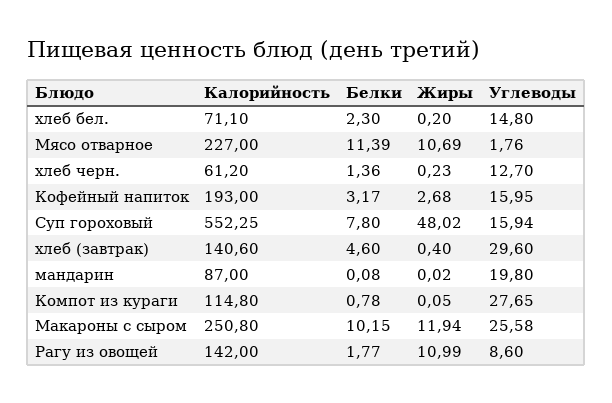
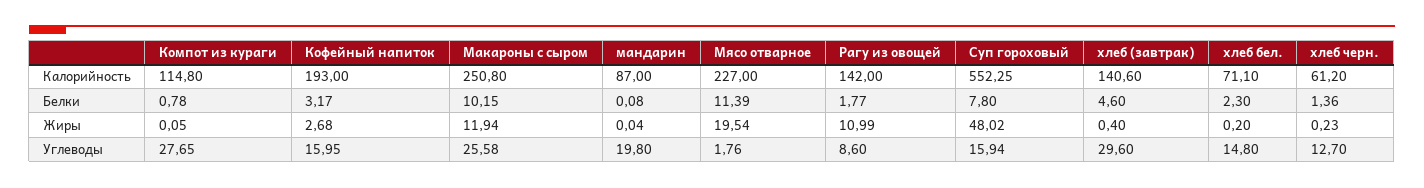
  {
    "Калорийность": {
      "хлеб бел.": 71.1,
      "Мясо отварное": 227,
      "хлеб черн.": 61.2,
      "Кофейный напиток": 193,
      "Суп гороховый": 552.25,
      "хлеб (завтрак)": 140.6,
      "мандарин": 87,
      "Компот из кураги": 114.8,
      "Макароны с сыром": 250.8,
      "Рагу из овощей": 142
    },
    "Белки": {
      "хлеб бел.": 2.3,
      "Мясо отварное": 11.39,
      "хлеб черн.": 1.36,
      "Кофейный напиток": 3.17,
      "Суп гороховый": 7.8,
      "хлеб (завтрак)": 4.6,
      "мандарин": 0.08,
      "Компот из кураги": 0.78,
      "Макароны с сыром": 10.15,
      "Рагу из овощей": 1.77
    },
    "Жиры": {
      "хлеб бел.": 0.2,
-     "Мясо отварное": 10.69,
+     "Мясо отварное": 19.54,
      "хлеб черн.": 0.23,
      "Кофейный напиток": 2.68,
      "Суп гороховый": 48.02,
      "хлеб (завтрак)": 0.4,
-     "мандарин": 0.02,
+     "мандарин": 0.04,
      "Компот из кураги": 0.05,
      "Макароны с сыром": 11.94,
      "Рагу из овощей": 10.99
    },
    "Углеводы": {
      "хлеб бел.": 14.8,
      "Мясо отварное": 1.76,
      "хлеб черн.": 12.7,
      "Кофейный напиток": 15.95,
      "Суп гороховый": 15.94,
      "хлеб (завтрак)": 29.6,
      "мандарин": 19.8,
      "Компот из кураги": 27.65,
      "Макароны с сыром": 25.58,
      "Рагу из овощей": 8.6
    }
  }

